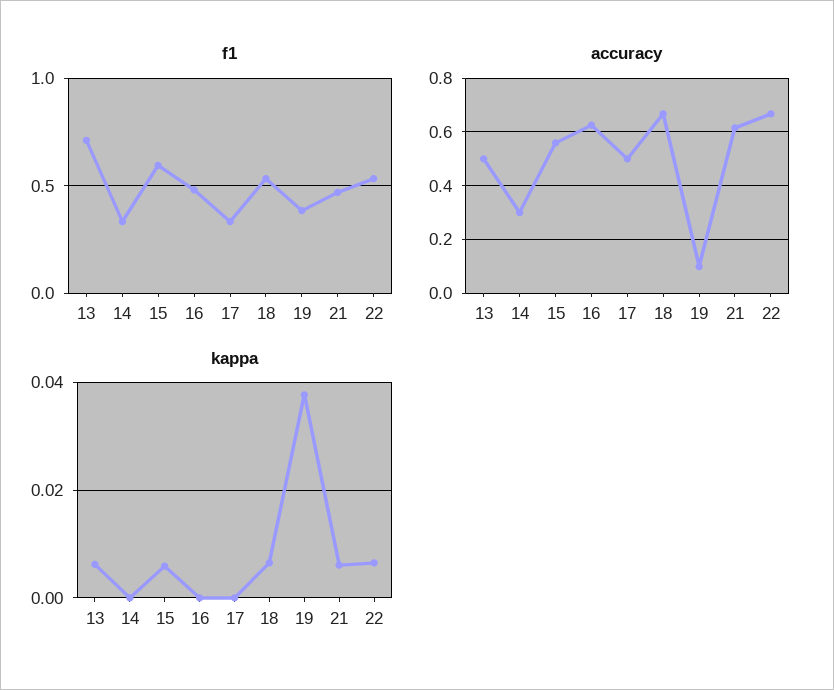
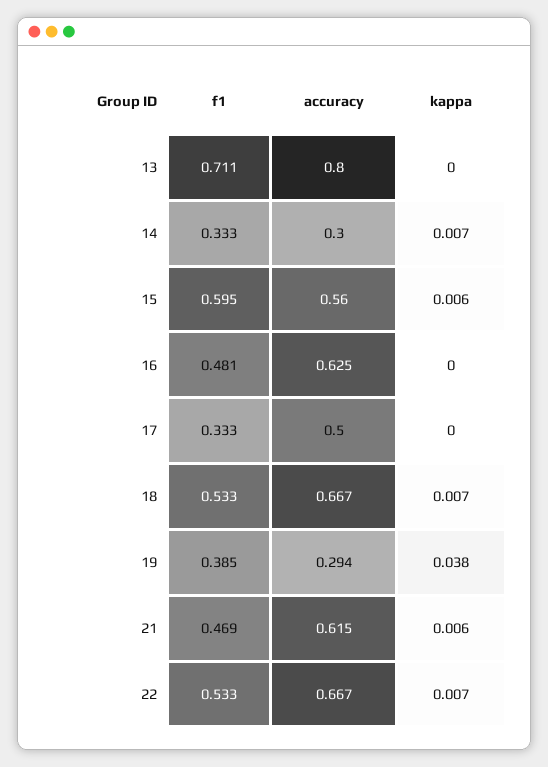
  {
    "f1": {
      "13": 0.711,
      "14": 0.333,
      "15": 0.595,
      "16": 0.481,
      "17": 0.333,
      "18": 0.533,
      "19": 0.385,
      "21": 0.469,
      "22": 0.533
    },
    "accuracy": {
-     "13": 0.5,
+     "13": 0.8,
      "14": 0.3,
      "15": 0.56,
      "16": 0.625,
      "17": 0.5,
      "18": 0.667,
-     "19": 0.1,
+     "19": 0.294,
      "21": 0.615,
      "22": 0.667
    },
    "kappa": {
-     "13": 0.006,
+     "13": 0,
-     "14": 0,
+     "14": 0.007,
      "15": 0.006,
      "16": 0,
      "17": 0,
      "18": 0.007,
      "19": 0.038,
      "21": 0.006,
      "22": 0.007
    }
  }

